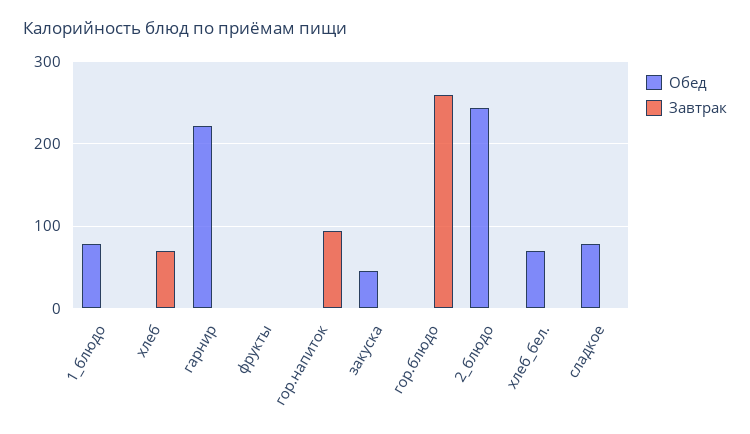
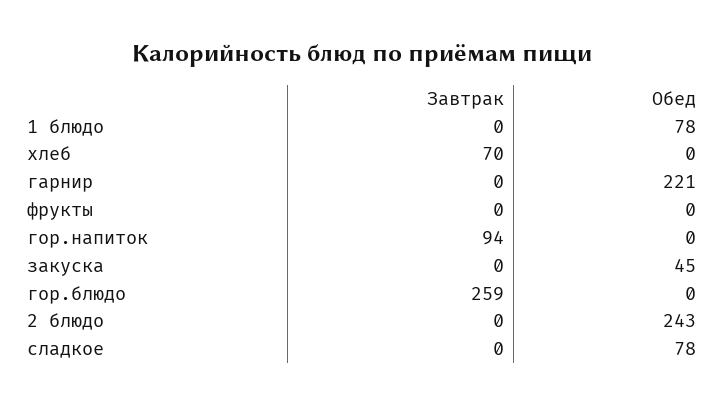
  {
    "Обед": {
      "1_блюдо": 78,
      "хлеб": 0,
      "гарнир": 221,
      "фрукты": 0,
      "гор.напиток": 0,
      "закуска": 45,
      "гор.блюдо": 0,
      "2_блюдо": 243,
-     "хлеб_бел.": 70,
      "сладкое": 78
    },
    "Завтрак": {
      "1_блюдо": 0,
      "хлеб": 70,
      "гарнир": 0,
      "фрукты": 0,
      "гор.напиток": 94,
      "закуска": 0,
      "гор.блюдо": 259,
      "2_блюдо": 0,
-     "хлеб_бел.": 0,
      "сладкое": 0
    }
  }

